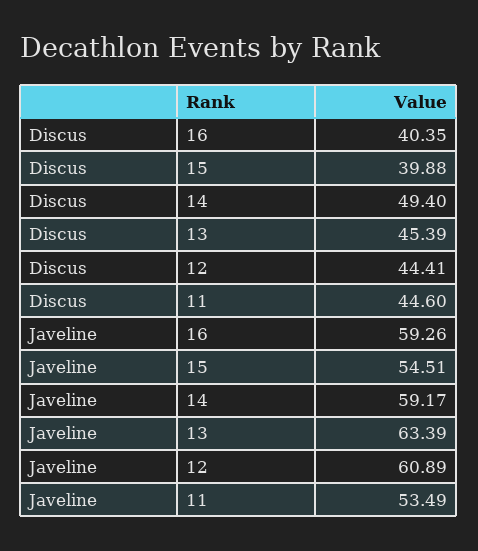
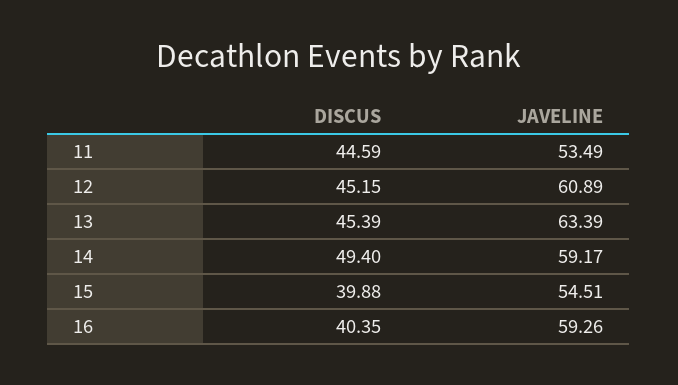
  {
    "Discus": {
      "16": 40.35,
      "15": 39.88,
      "14": 49.4,
      "13": 45.39,
-     "12": 44.41,
+     "12": 45.15,
-     "11": 44.6
+     "11": 44.59
    },
    "Javeline": {
      "16": 59.26,
      "15": 54.51,
      "14": 59.17,
      "13": 63.39,
      "12": 60.89,
      "11": 53.49
    }
  }

